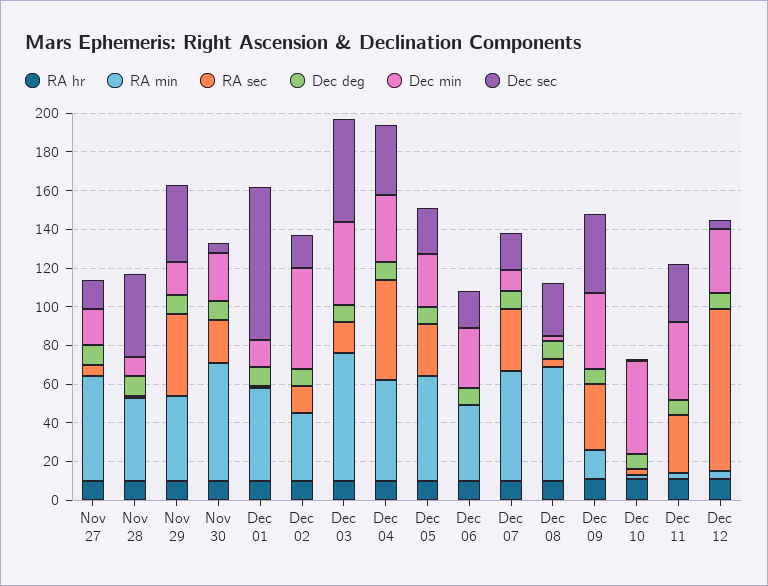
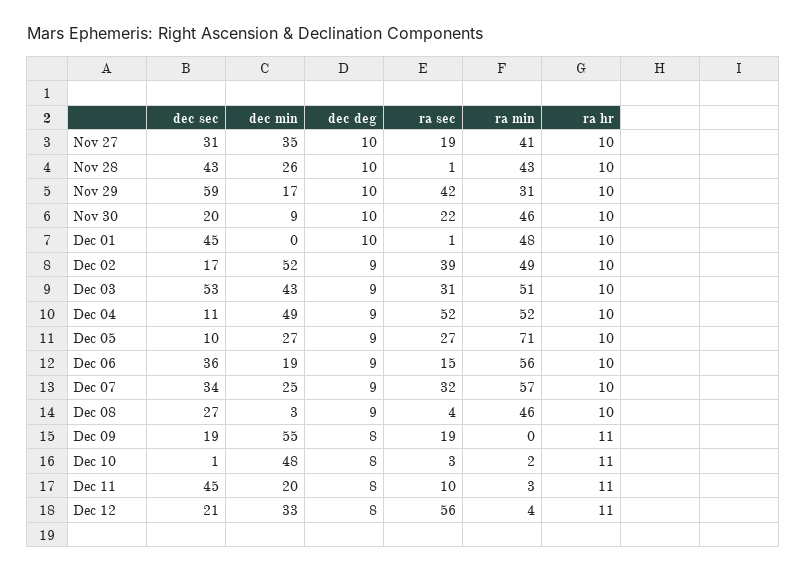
  {
    "RA hr": {
      "Nov 27": 10,
      "Nov 28": 10,
      "Nov 29": 10,
      "Nov 30": 10,
      "Dec 01": 10,
      "Dec 02": 10,
      "Dec 03": 10,
      "Dec 04": 10,
      "Dec 05": 10,
      "Dec 06": 10,
      "Dec 07": 10,
      "Dec 08": 10,
      "Dec 09": 11,
      "Dec 10": 11,
      "Dec 11": 11,
      "Dec 12": 11
    },
    "RA min": {
-     "Nov 27": 55,
+     "Nov 27": 41,
      "Nov 28": 43,
-     "Nov 29": 45,
+     "Nov 29": 31,
-     "Nov 30": 60,
+     "Nov 30": 46,
      "Dec 01": 48,
-     "Dec 02": 35,
+     "Dec 02": 49,
-     "Dec 03": 65,
+     "Dec 03": 51,
      "Dec 04": 52,
-     "Dec 05": 55,
+     "Dec 05": 71,
-     "Dec 06": 40,
+     "Dec 06": 56,
      "Dec 07": 57,
-     "Dec 08": 60,
+     "Dec 08": 46,
-     "Dec 09": 15,
+     "Dec 09": 0,
      "Dec 10": 2,
      "Dec 11": 3,
      "Dec 12": 4
    },
    "RA sec": {
-     "Nov 27": 5,
+     "Nov 27": 19,
      "Nov 28": 1,
      "Nov 29": 42,
      "Nov 30": 22,
      "Dec 01": 1,
-     "Dec 02": 15,
+     "Dec 02": 39,
-     "Dec 03": 15,
+     "Dec 03": 31,
      "Dec 04": 52,
      "Dec 05": 27,
-     "Dec 06": 0,
+     "Dec 06": 15,
      "Dec 07": 32,
      "Dec 08": 4,
-     "Dec 09": 35,
+     "Dec 09": 19,
      "Dec 10": 3,
-     "Dec 11": 30,
+     "Dec 11": 10,
-     "Dec 12": 85
+     "Dec 12": 56
    },
    "Dec deg": {
      "Nov 27": 10,
      "Nov 28": 10,
      "Nov 29": 10,
      "Nov 30": 10,
      "Dec 01": 10,
      "Dec 02": 9,
      "Dec 03": 9,
      "Dec 04": 9,
      "Dec 05": 9,
      "Dec 06": 9,
      "Dec 07": 9,
      "Dec 08": 9,
      "Dec 09": 8,
      "Dec 10": 8,
      "Dec 11": 8,
      "Dec 12": 8
    },
    "Dec min": {
-     "Nov 27": 20,
+     "Nov 27": 35,
-     "Nov 28": 10,
+     "Nov 28": 26,
      "Nov 29": 17,
-     "Nov 30": 25,
+     "Nov 30": 9,
-     "Dec 01": 15,
+     "Dec 01": 0,
      "Dec 02": 52,
      "Dec 03": 43,
-     "Dec 04": 35,
+     "Dec 04": 49,
      "Dec 05": 27,
-     "Dec 06": 30,
+     "Dec 06": 19,
-     "Dec 07": 10,
+     "Dec 07": 25,
      "Dec 08": 3,
-     "Dec 09": 40,
+     "Dec 09": 55,
      "Dec 10": 48,
-     "Dec 11": 40,
+     "Dec 11": 20,
      "Dec 12": 33
    },
    "Dec sec": {
-     "Nov 27": 15,
+     "Nov 27": 31,
      "Nov 28": 43,
-     "Nov 29": 40,
+     "Nov 29": 59,
-     "Nov 30": 5,
+     "Nov 30": 20,
-     "Dec 01": 80,
+     "Dec 01": 45,
      "Dec 02": 17,
      "Dec 03": 53,
-     "Dec 04": 35,
+     "Dec 04": 11,
-     "Dec 05": 25,
+     "Dec 05": 10,
-     "Dec 06": 20,
+     "Dec 06": 36,
-     "Dec 07": 20,
+     "Dec 07": 34,
      "Dec 08": 27,
-     "Dec 09": 40,
+     "Dec 09": 19,
      "Dec 10": 1,
-     "Dec 11": 30,
+     "Dec 11": 45,
-     "Dec 12": 5
+     "Dec 12": 21
    }
  }

